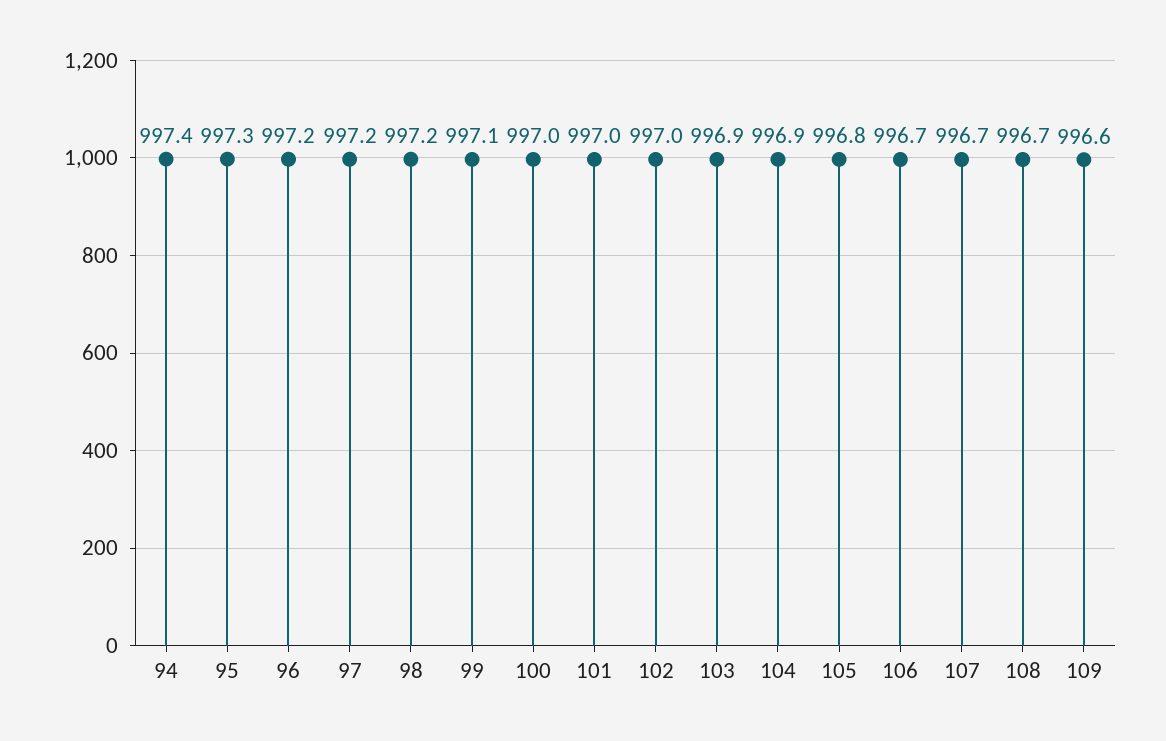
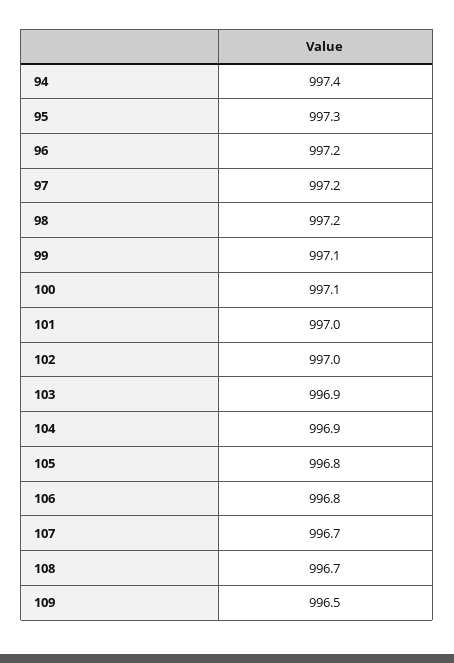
  {
    "94": 997.4,
    "95": 997.3,
    "96": 997.2,
    "97": 997.2,
    "98": 997.2,
    "99": 997.1,
-   "100": 997,
+   "100": 997.1,
    "101": 997,
    "102": 997,
    "103": 996.9,
    "104": 996.9,
    "105": 996.8,
-   "106": 996.7,
+   "106": 996.8,
    "107": 996.7,
    "108": 996.7,
-   "109": 996.6
+   "109": 996.5
  }

